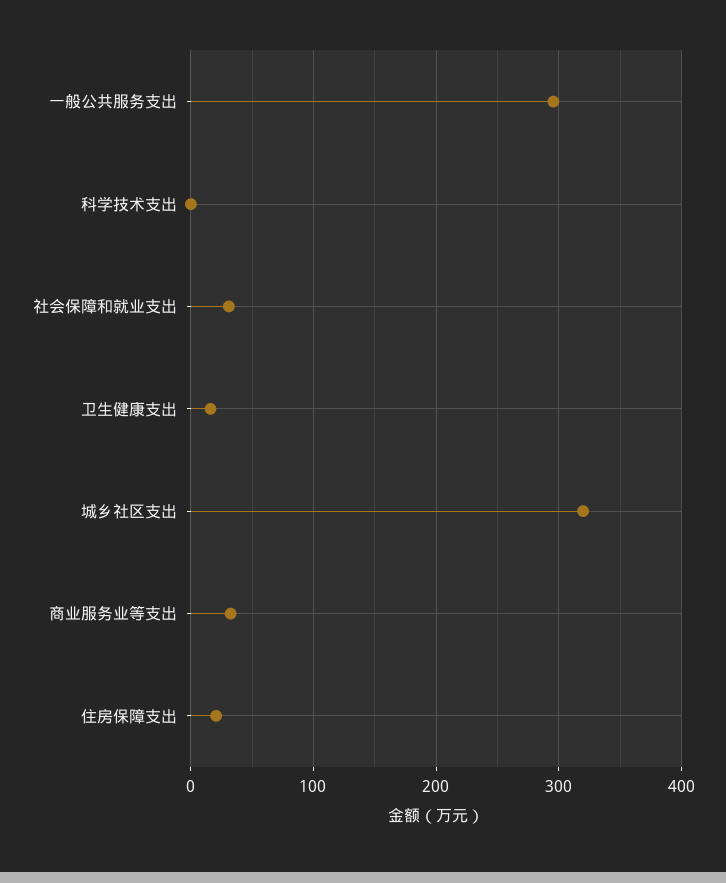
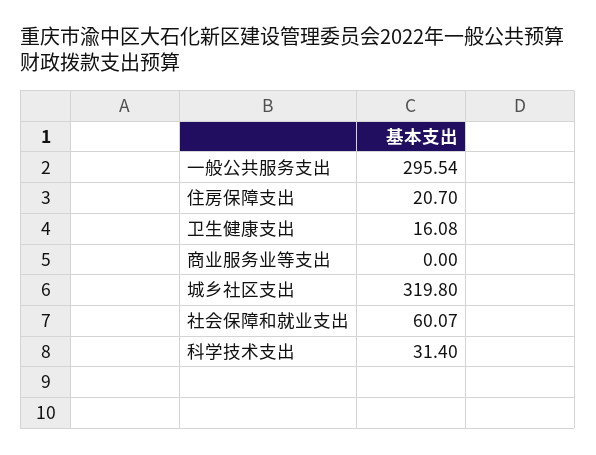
  {
    "一般公共服务支出": 295.54,
-   "科学技术支出": 0,
+   "科学技术支出": 31.4,
-   "社会保障和就业支出": 30,
+   "社会保障和就业支出": 60.07,
    "卫生健康支出": 16.08,
    "城乡社区支出": 319.8,
-   "商业服务业等支出": 30,
+   "商业服务业等支出": 0,
    "住房保障支出": 20.7
  }

